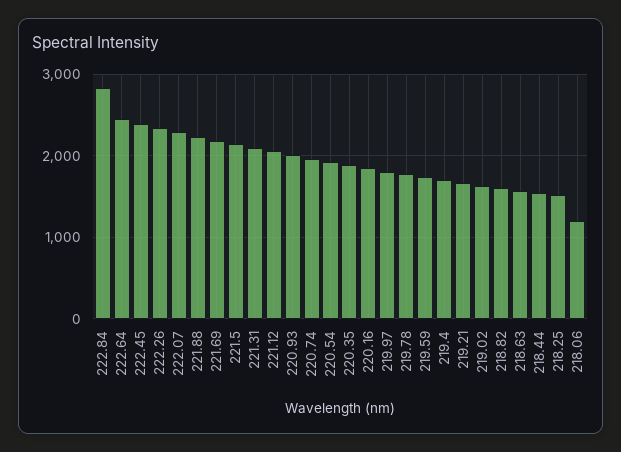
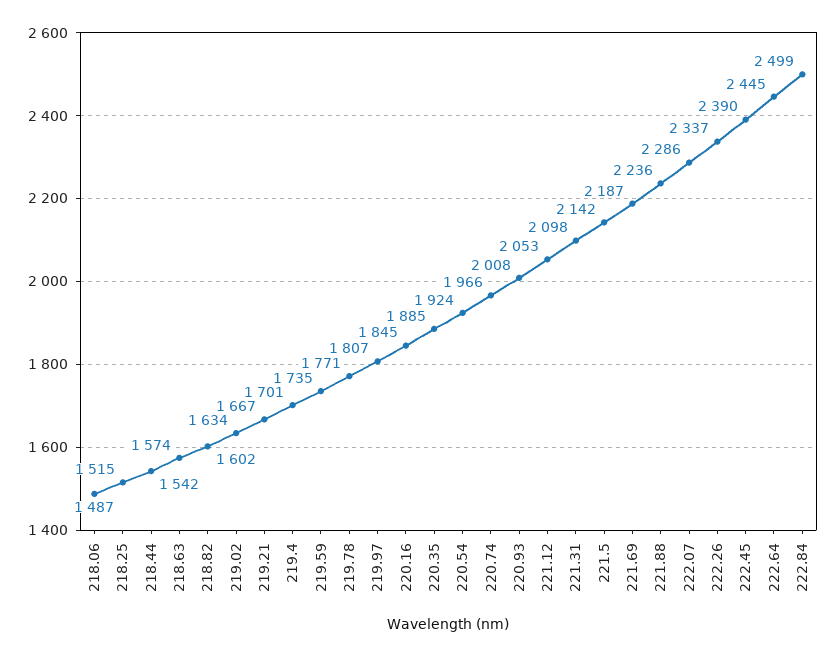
  {
-   "222.84": 2800,
+   "222.84": 2499,
    "222.64": 2445,
    "222.45": 2390,
    "222.26": 2337,
    "222.07": 2286,
    "221.88": 2236,
    "221.69": 2187,
    "221.5": 2142,
    "221.31": 2098,
    "221.12": 2053,
    "220.93": 2008,
    "220.74": 1966,
    "220.54": 1924,
    "220.35": 1885,
    "220.16": 1845,
    "219.97": 1807,
    "219.78": 1771,
    "219.59": 1735,
    "219.4": 1701,
    "219.21": 1667,
    "219.02": 1634,
    "218.82": 1602,
    "218.63": 1574,
    "218.44": 1542,
    "218.25": 1515,
-   "218.06": 1200
+   "218.06": 1487
  }

